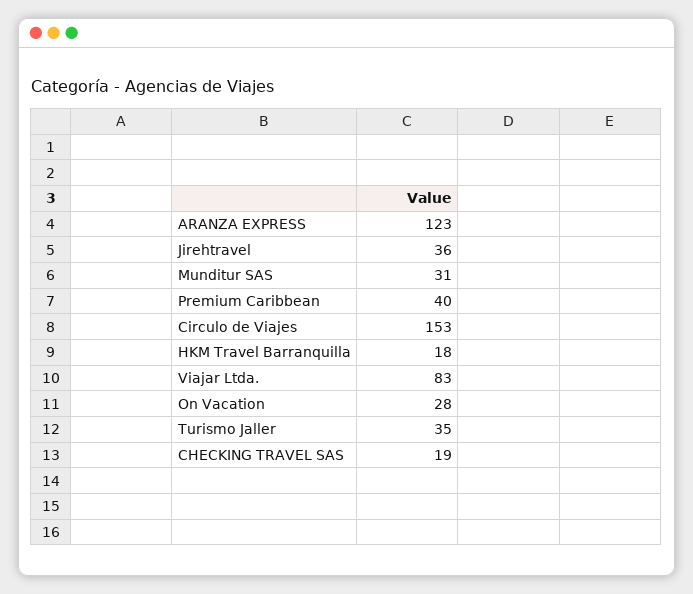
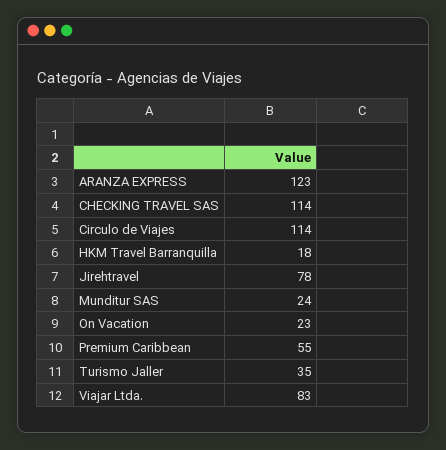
  {
    "ARANZA EXPRESS": 123,
-   "Jirehtravel": 36,
+   "Jirehtravel": 78,
-   "Munditur SAS": 31,
+   "Munditur SAS": 24,
-   "Premium Caribbean": 40,
+   "Premium Caribbean": 55,
-   "Circulo de Viajes": 153,
+   "Circulo de Viajes": 114,
    "HKM Travel Barranquilla": 18,
    "Viajar Ltda.": 83,
-   "On Vacation": 28,
+   "On Vacation": 23,
    "Turismo Jaller": 35,
-   "CHECKING TRAVEL SAS": 19
+   "CHECKING TRAVEL SAS": 114
  }

